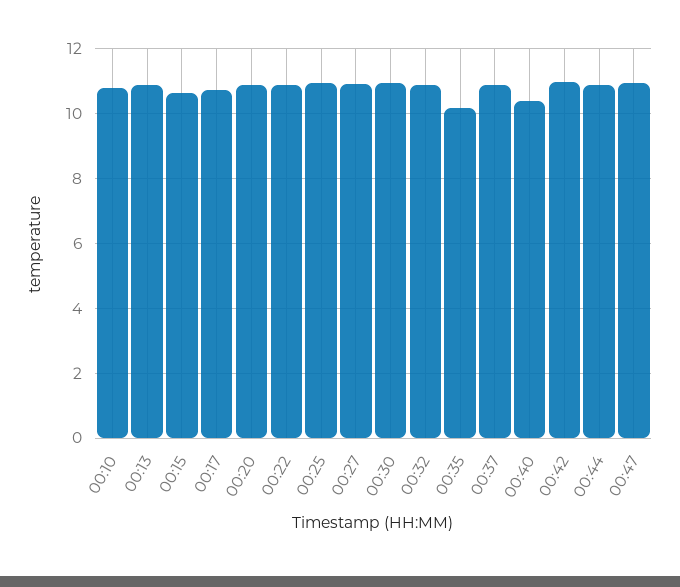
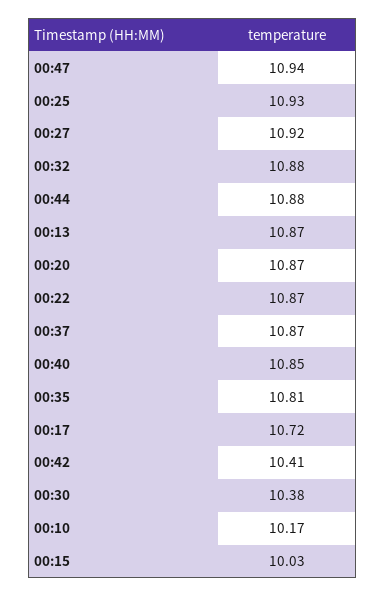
  {
-   "00:10": 10.8,
+   "00:10": 10.17,
    "00:13": 10.87,
-   "00:15": 10.6,
+   "00:15": 10.03,
    "00:17": 10.72,
    "00:20": 10.87,
    "00:22": 10.87,
    "00:25": 10.93,
    "00:27": 10.92,
-   "00:30": 11,
+   "00:30": 10.38,
    "00:32": 10.88,
-   "00:35": 10.2,
+   "00:35": 10.81,
    "00:37": 10.87,
-   "00:40": 10.4,
+   "00:40": 10.85,
-   "00:42": 11,
+   "00:42": 10.41,
    "00:44": 10.88,
    "00:47": 10.94
  }

